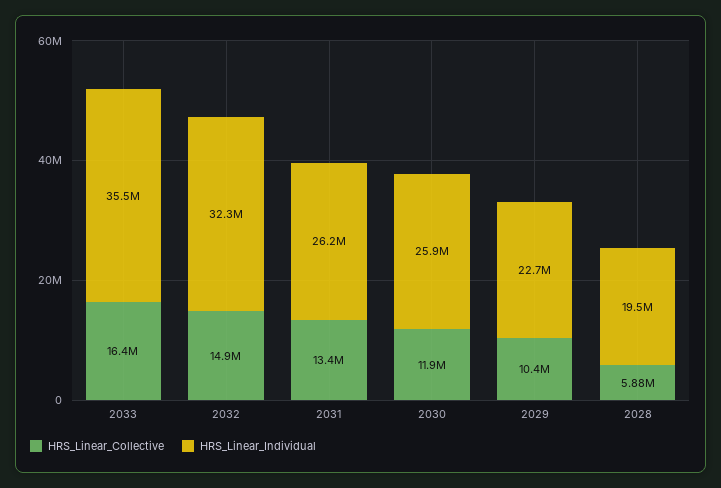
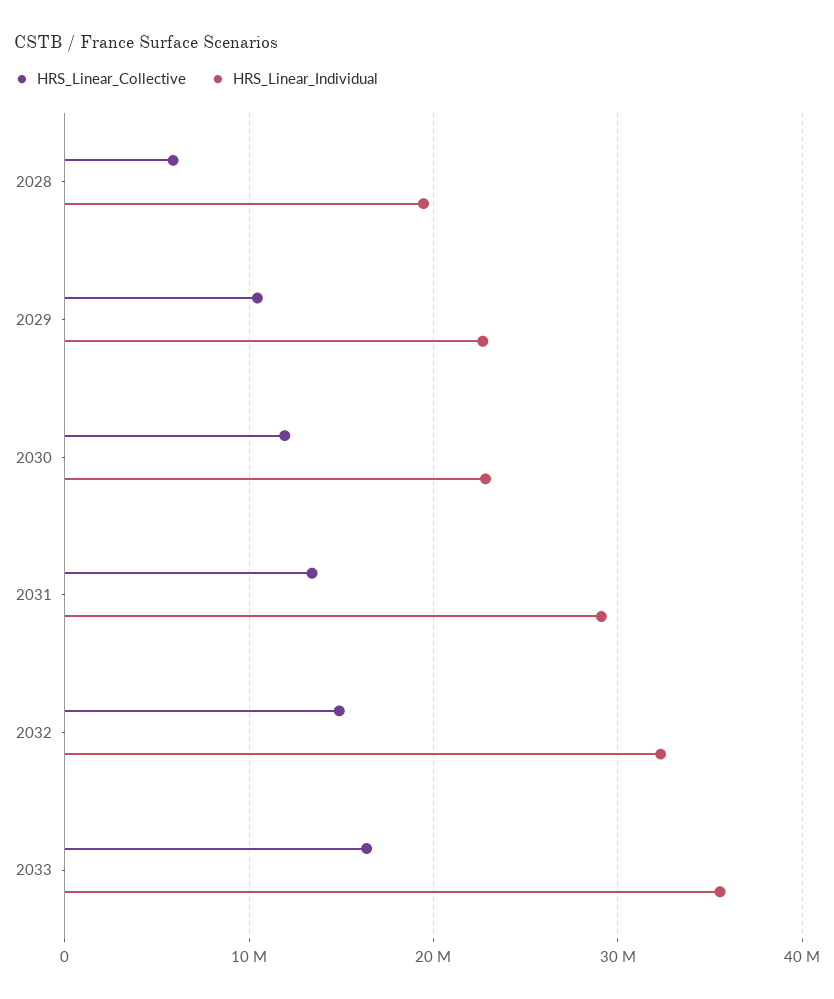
  {
    "HRS_Linear_Collective": {
      "2033": 16400000,
      "2032": 14900000,
      "2031": 13400000,
      "2030": 11900000,
      "2029": 10400000,
      "2028": 5880000
    },
    "HRS_Linear_Individual": {
      "2033": 35500000,
      "2032": 32300000,
-     "2031": 26200000,
+     "2031": 29000000,
-     "2030": 25900000,
+     "2030": 23000000,
      "2029": 22700000,
      "2028": 19500000
    }
  }

